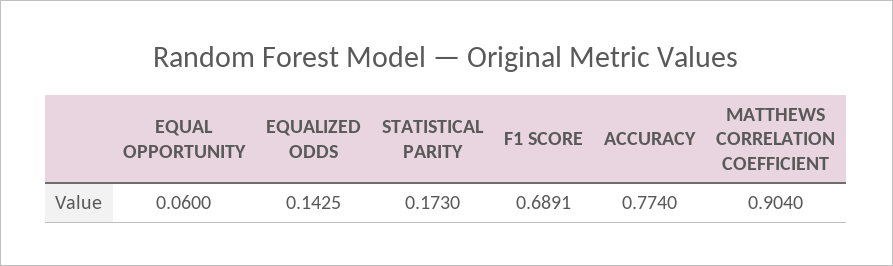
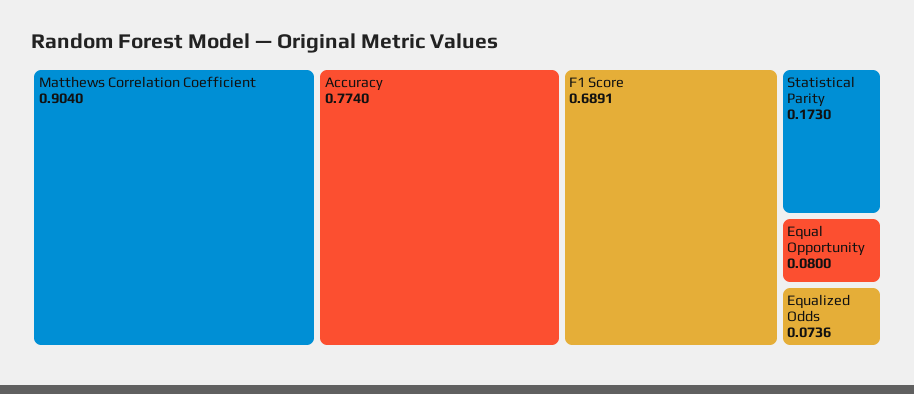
  {
-   "EQUAL OPPORTUNITY": 0.06,
+   "EQUAL OPPORTUNITY": 0.08,
-   "EQUALIZED ODDS": 0.1425,
+   "EQUALIZED ODDS": 0.0736,
    "STATISTICAL PARITY": 0.173,
    "F1 SCORE": 0.6891,
    "ACCURACY": 0.774,
    "MATTHEWS CORRELATION COEFFICIENT": 0.904
  }

